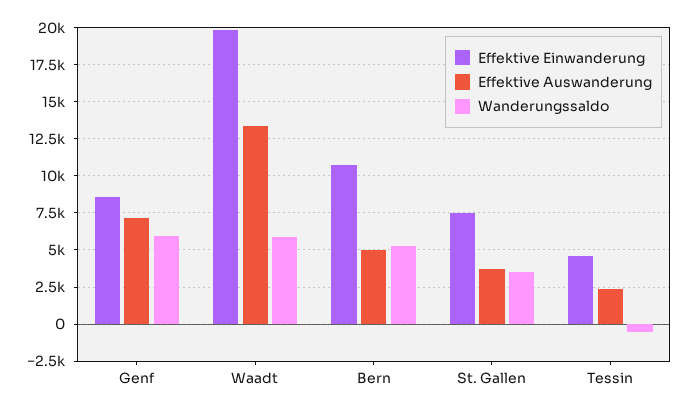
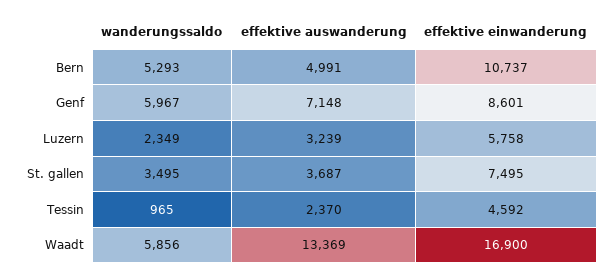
  {
    "Effektive Einwanderung": {
      "Genf": 8601,
-     "Waadt": 20000,
+     "Waadt": 16900,
      "Bern": 10737,
      "St. Gallen": 7495,
-     "Tessin": 4592
+     "Tessin": 4592,
+     "Luzern": 5758
    },
    "Effektive Auswanderung": {
      "Genf": 7148,
      "Waadt": 13369,
      "Bern": 4991,
      "St. Gallen": 3687,
-     "Tessin": 2370
+     "Tessin": 2370,
+     "Luzern": 3239
    },
    "Wanderungssaldo": {
      "Genf": 5967,
      "Waadt": 5856,
      "Bern": 5293,
      "St. Gallen": 3495,
-     "Tessin": -500
+     "Tessin": 965,
+     "Luzern": 2349
    }
  }

